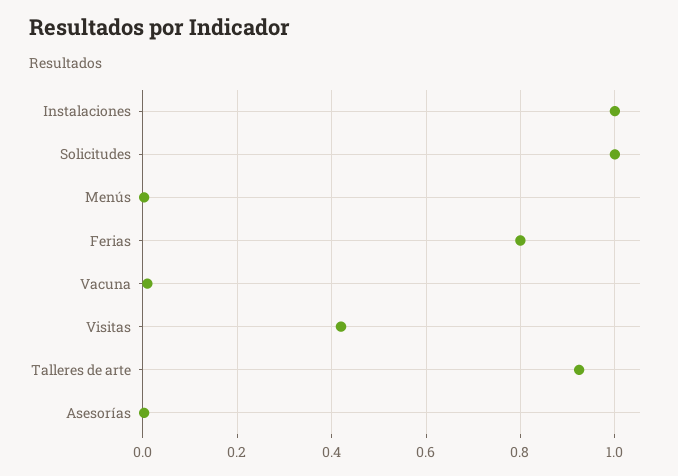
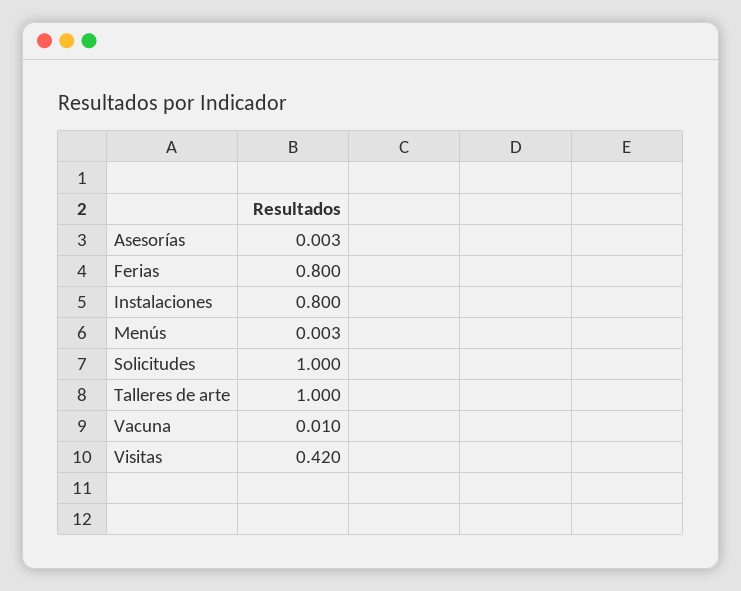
  {
-   "Instalaciones": 1,
+   "Instalaciones": 0.8,
    "Solicitudes": 1,
    "Menús": 0.003,
    "Ferias": 0.8,
    "Vacuna": 0.01,
    "Visitas": 0.42,
-   "Talleres de arte": 0.92,
+   "Talleres de arte": 1,
    "Asesorías": 0.003
  }

